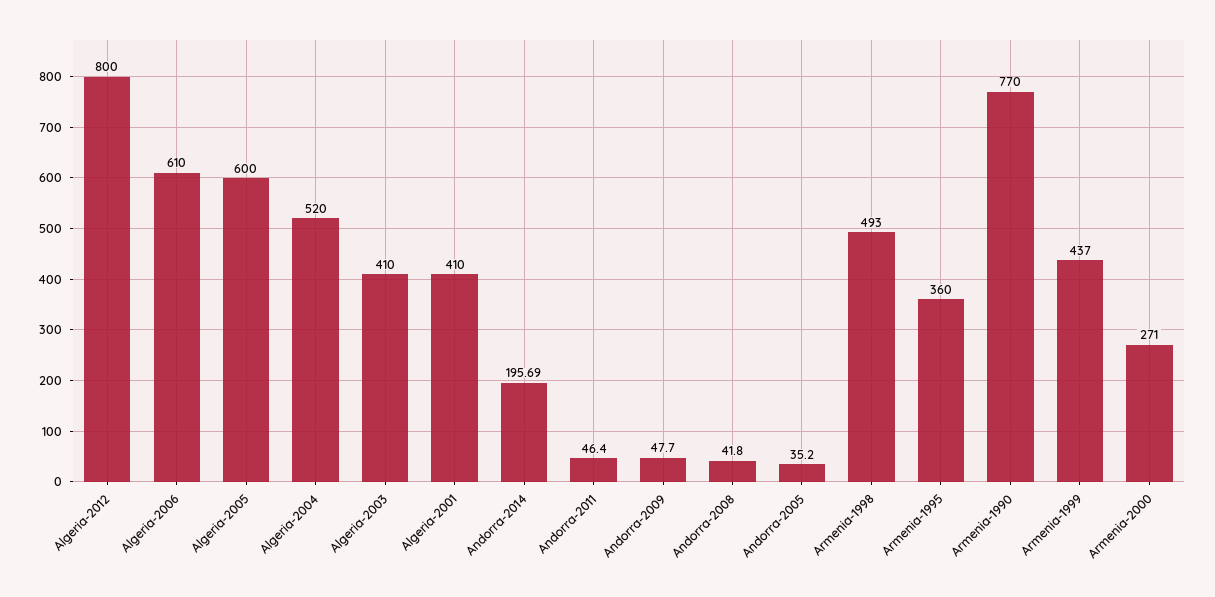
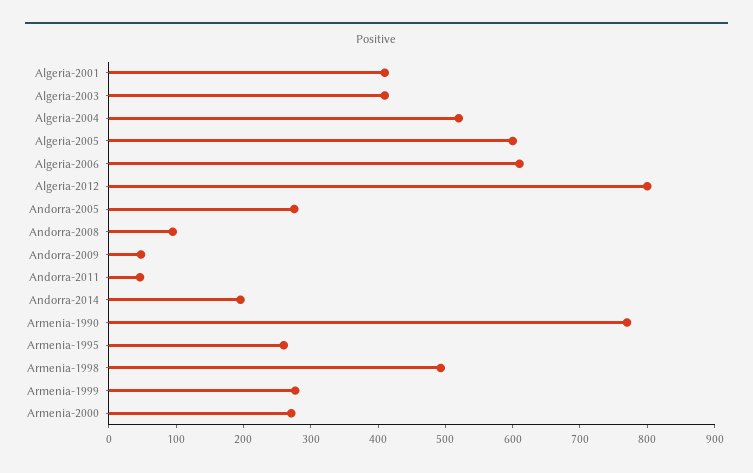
  {
    "Algeria-2012": 800,
    "Algeria-2006": 610,
    "Algeria-2005": 600,
    "Algeria-2004": 520,
    "Algeria-2003": 410,
    "Algeria-2001": 410,
    "Andorra-2014": 195.69,
    "Andorra-2011": 46.4,
    "Andorra-2009": 47.7,
-   "Andorra-2008": 41.8,
+   "Andorra-2008": 100,
-   "Andorra-2005": 35.2,
+   "Andorra-2005": 280,
    "Armenia-1998": 493,
-   "Armenia-1995": 360,
+   "Armenia-1995": 260,
    "Armenia-1990": 770,
-   "Armenia-1999": 437,
+   "Armenia-1999": 280,
    "Armenia-2000": 271
  }

